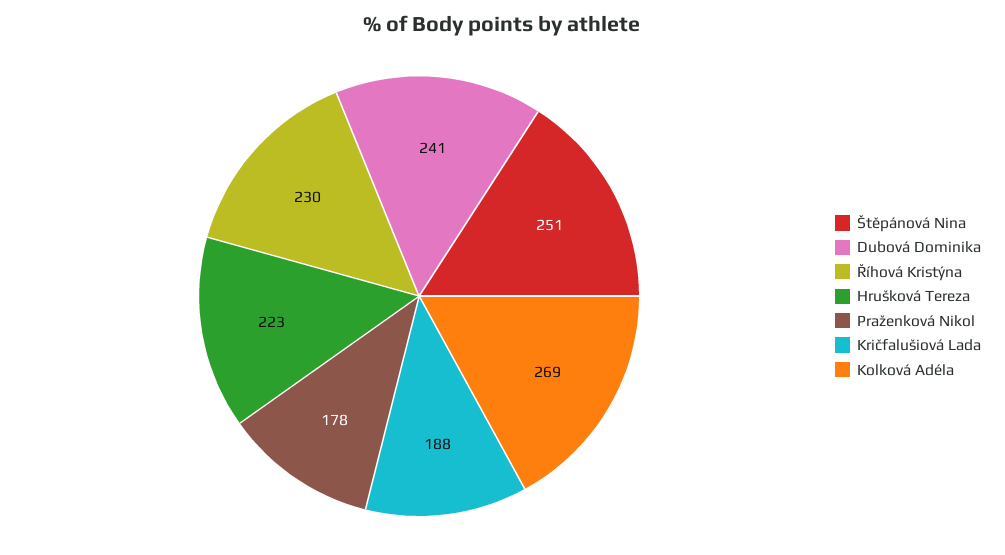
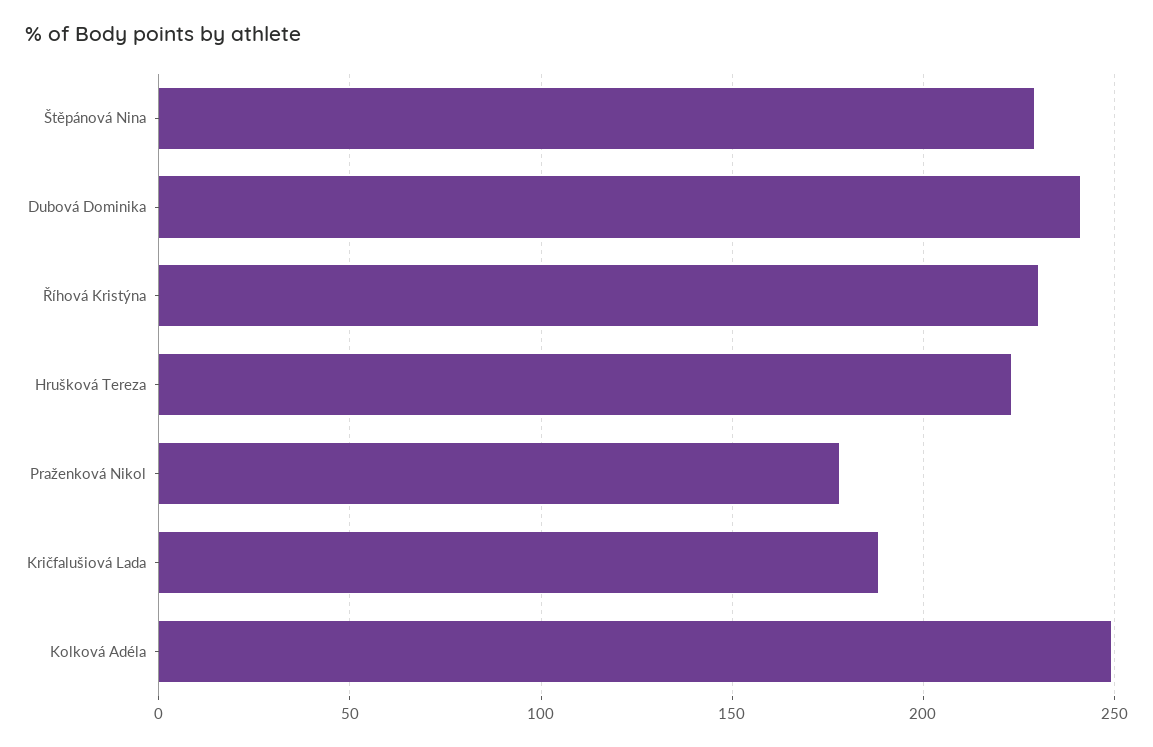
  {
-   "Štěpánová Nina": 251,
+   "Štěpánová Nina": 230,
    "Dubová Dominika": 241,
    "Říhová Kristýna": 230,
    "Hrušková Tereza": 223,
    "Praženková Nikol": 178,
    "Kričfalušiová Lada": 188,
-   "Kolková Adéla": 269
+   "Kolková Adéla": 250
  }

